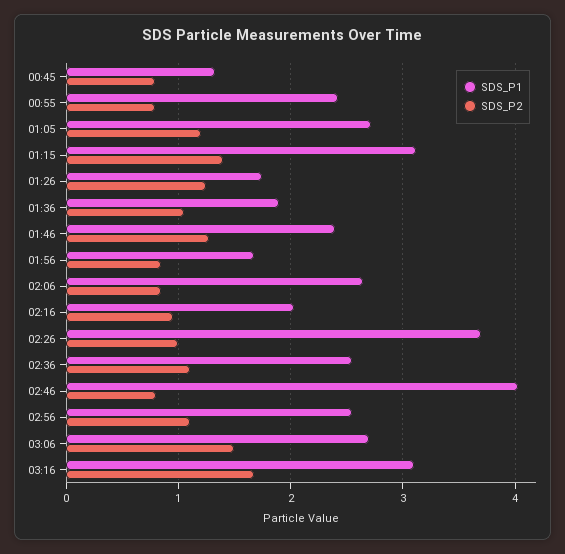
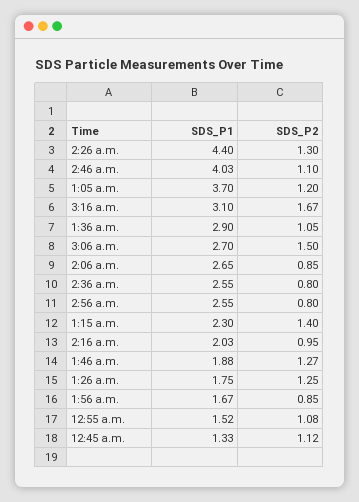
  {
    "SDS_P1": {
      "00:45": 1.33,
-     "00:55": 2.4,
+     "00:55": 1.52,
-     "01:05": 2.7,
+     "01:05": 3.7,
-     "01:15": 3.1,
+     "01:15": 2.3,
      "01:26": 1.75,
-     "01:36": 1.9,
+     "01:36": 2.9,
-     "01:46": 2.4,
+     "01:46": 1.88,
      "01:56": 1.67,
      "02:06": 2.65,
      "02:16": 2.03,
-     "02:26": 3.7,
+     "02:26": 4.4,
      "02:36": 2.55,
      "02:46": 4.03,
      "02:56": 2.55,
      "03:06": 2.7,
      "03:16": 3.1
    },
    "SDS_P2": {
-     "00:45": 0.8,
+     "00:45": 1.12,
-     "00:55": 0.8,
+     "00:55": 1.08,
      "01:05": 1.2,
      "01:15": 1.4,
      "01:26": 1.25,
      "01:36": 1.05,
      "01:46": 1.27,
      "01:56": 0.85,
      "02:06": 0.85,
      "02:16": 0.95,
-     "02:26": 1,
+     "02:26": 1.3,
-     "02:36": 1.1,
+     "02:36": 0.8,
-     "02:46": 0.8,
+     "02:46": 1.1,
-     "02:56": 1.1,
+     "02:56": 0.8,
      "03:06": 1.5,
      "03:16": 1.67
    }
  }

